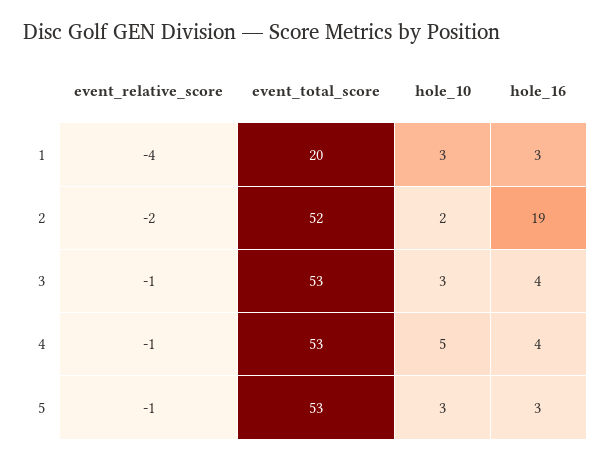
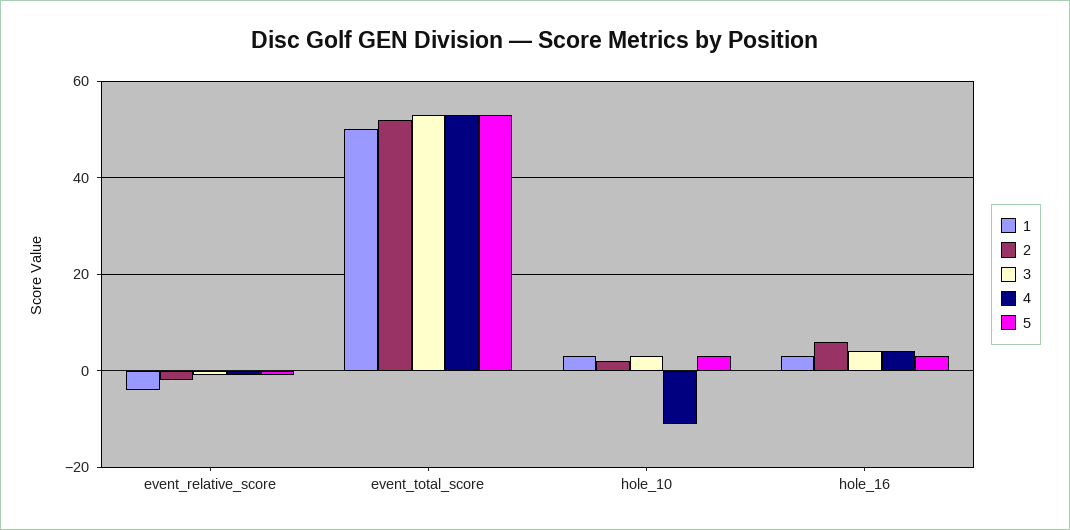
  {
    "1": {
      "event_relative_score": -4,
-     "event_total_score": 20,
+     "event_total_score": 50,
      "hole_10": 3,
      "hole_16": 3
    },
    "2": {
      "event_relative_score": -2,
      "event_total_score": 52,
      "hole_10": 2,
-     "hole_16": 19
+     "hole_16": 5
    },
    "3": {
      "event_relative_score": -1,
      "event_total_score": 53,
      "hole_10": 3,
      "hole_16": 4
    },
    "4": {
      "event_relative_score": -1,
      "event_total_score": 53,
-     "hole_10": 5,
+     "hole_10": -10,
      "hole_16": 4
    },
    "5": {
      "event_relative_score": -1,
      "event_total_score": 53,
      "hole_10": 3,
      "hole_16": 3
    }
  }

